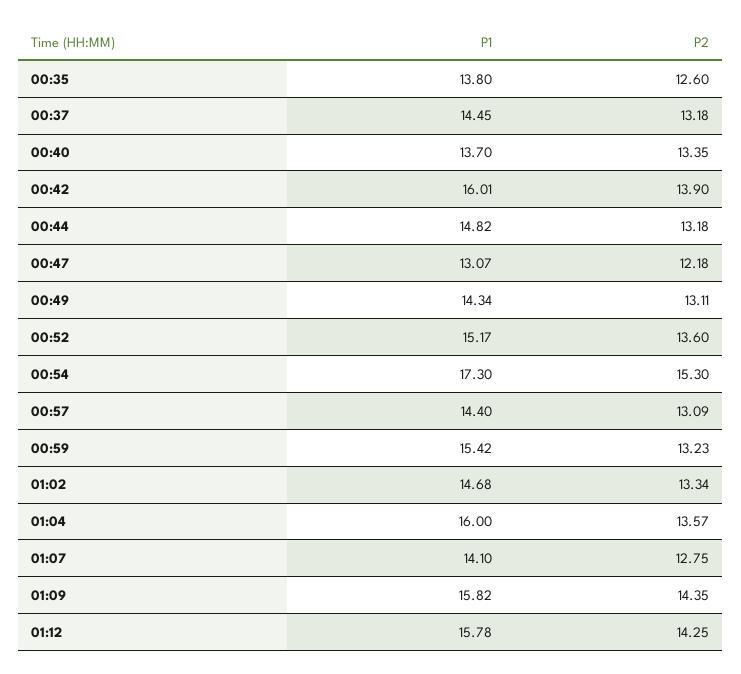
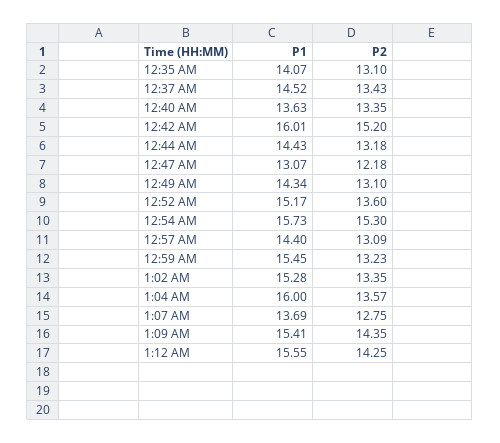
  {
    "P1": {
-     "00:35": 13.8,
+     "00:35": 14.07,
-     "00:37": 14.45,
+     "00:37": 14.52,
-     "00:40": 13.7,
+     "00:40": 13.63,
      "00:42": 16.01,
-     "00:44": 14.82,
+     "00:44": 14.43,
      "00:47": 13.07,
      "00:49": 14.34,
      "00:52": 15.17,
-     "00:54": 17.3,
+     "00:54": 15.73,
      "00:57": 14.4,
-     "00:59": 15.42,
+     "00:59": 15.45,
-     "01:02": 14.68,
+     "01:02": 15.28,
      "01:04": 16,
-     "01:07": 14.1,
+     "01:07": 13.69,
-     "01:09": 15.82,
+     "01:09": 15.41,
-     "01:12": 15.78
+     "01:12": 15.55
    },
    "P2": {
-     "00:35": 12.6,
+     "00:35": 13.1,
-     "00:37": 13.18,
+     "00:37": 13.43,
      "00:40": 13.35,
-     "00:42": 13.9,
+     "00:42": 15.2,
      "00:44": 13.18,
      "00:47": 12.18,
-     "00:49": 13.11,
+     "00:49": 13.1,
      "00:52": 13.6,
      "00:54": 15.3,
      "00:57": 13.09,
      "00:59": 13.23,
-     "01:02": 13.34,
+     "01:02": 13.35,
      "01:04": 13.57,
      "01:07": 12.75,
      "01:09": 14.35,
      "01:12": 14.25
    }
  }

